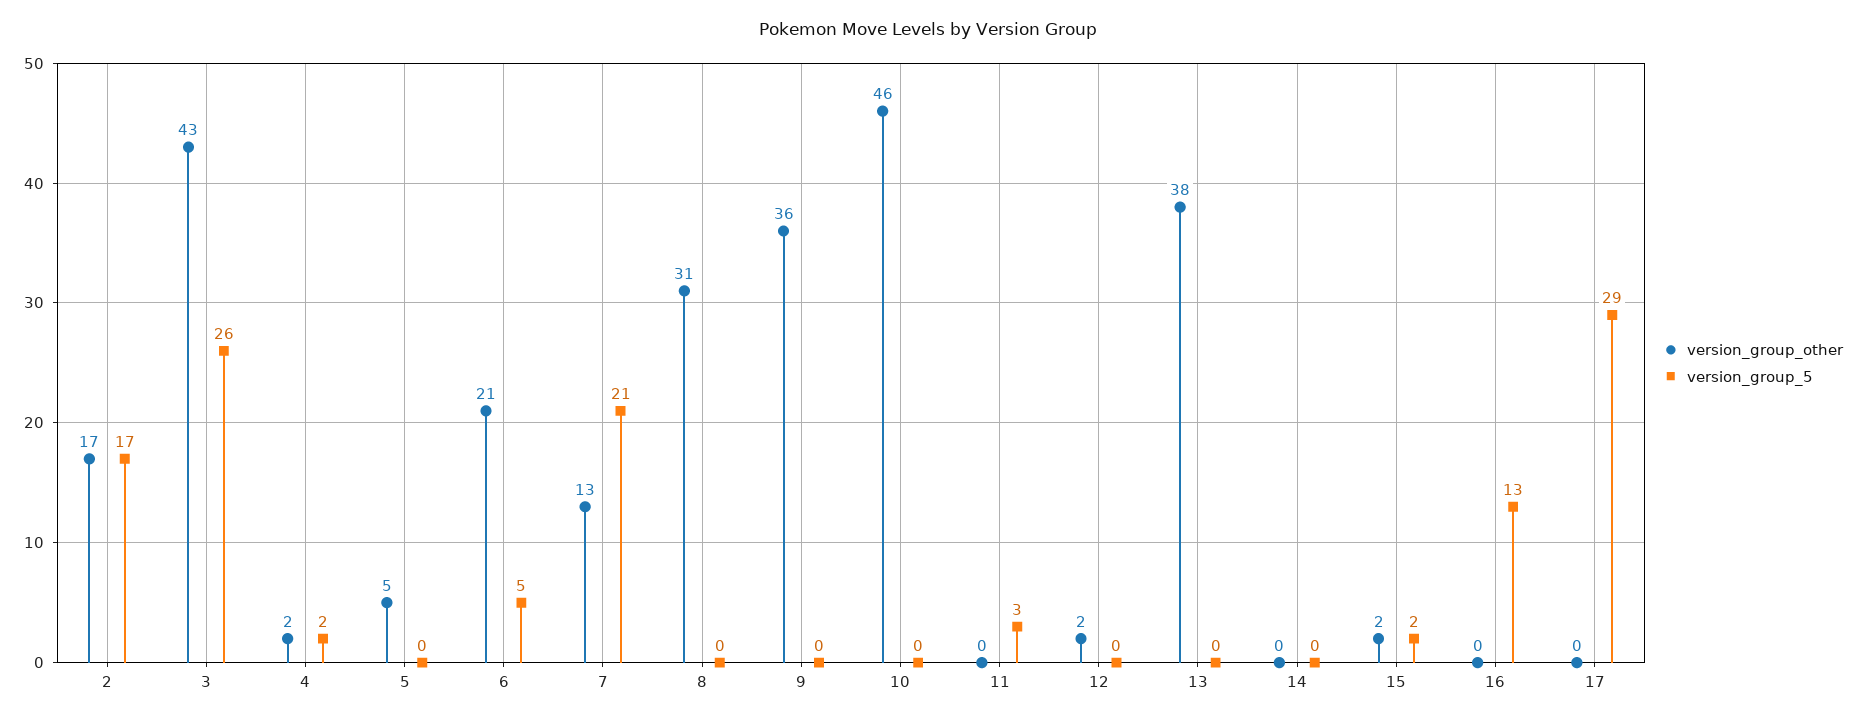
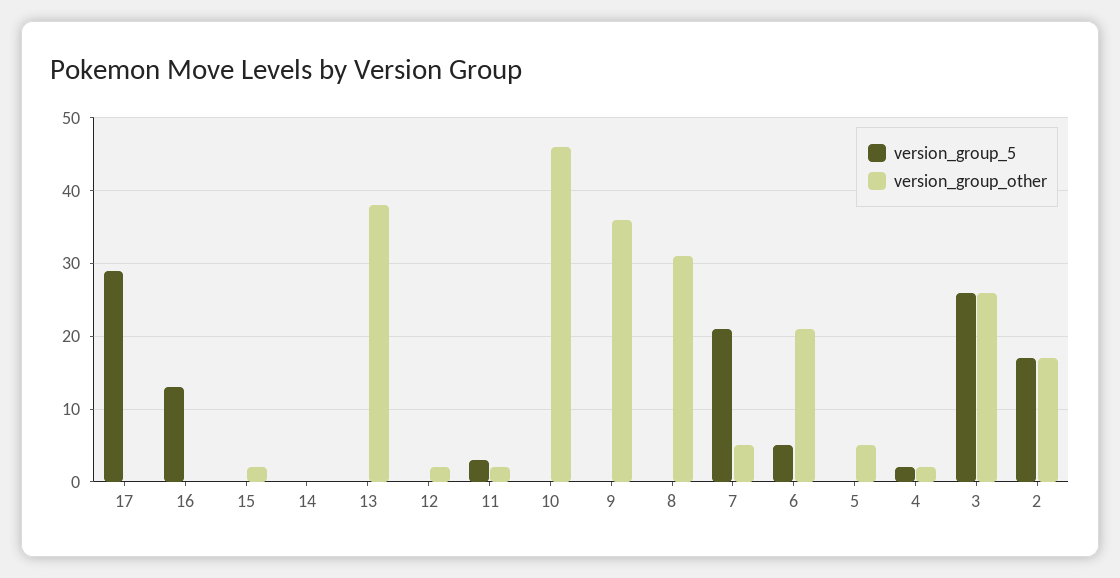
  {
    "version_group_other": {
      "2": 17,
-     "3": 43,
+     "3": 26,
      "4": 2,
      "5": 5,
      "6": 21,
-     "7": 13,
+     "7": 5,
      "8": 31,
      "9": 36,
      "10": 46,
-     "11": 0,
+     "11": 2,
      "12": 2,
      "13": 38,
      "14": 0,
      "15": 2,
      "16": 0,
      "17": 0
    },
    "version_group_5": {
      "2": 17,
      "3": 26,
      "4": 2,
      "5": 0,
      "6": 5,
      "7": 21,
      "8": 0,
      "9": 0,
      "10": 0,
      "11": 3,
      "12": 0,
      "13": 0,
      "14": 0,
-     "15": 2,
+     "15": 0,
      "16": 13,
      "17": 29
    }
  }

